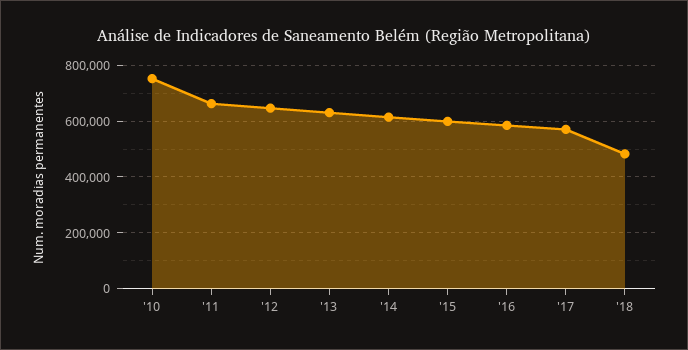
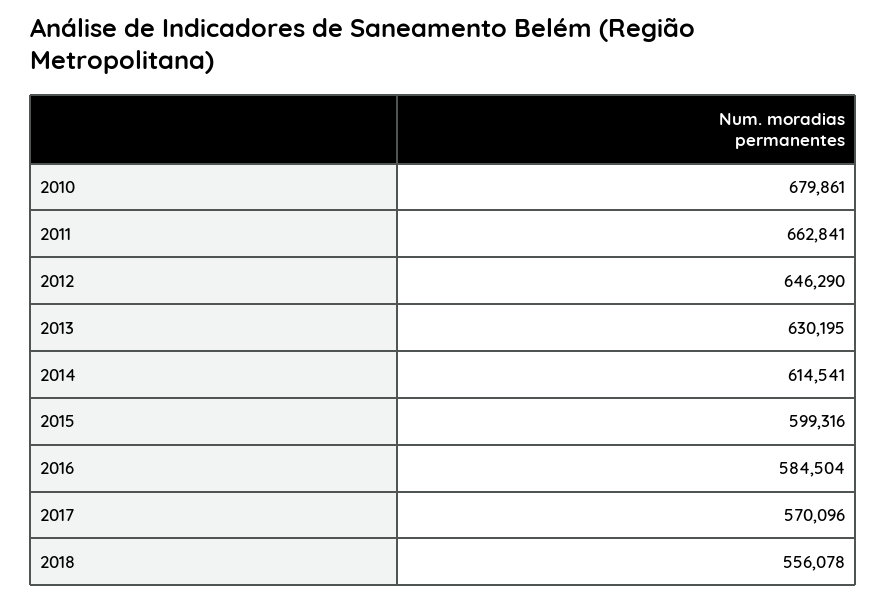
  {
-   "'10": 750000,
+   "'10": 679861,
    "'11": 662841,
    "'12": 646290,
    "'13": 630195,
    "'14": 614541,
    "'15": 599316,
    "'16": 584504,
    "'17": 570096,
-   "'18": 475000
+   "'18": 556078
  }

